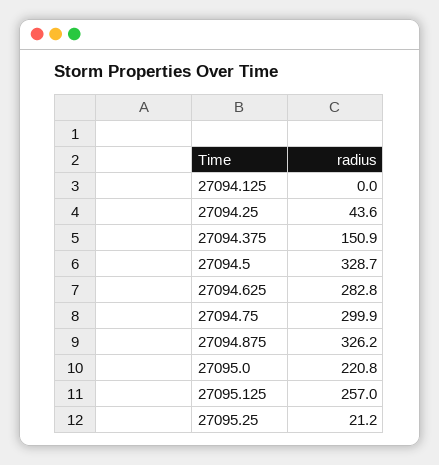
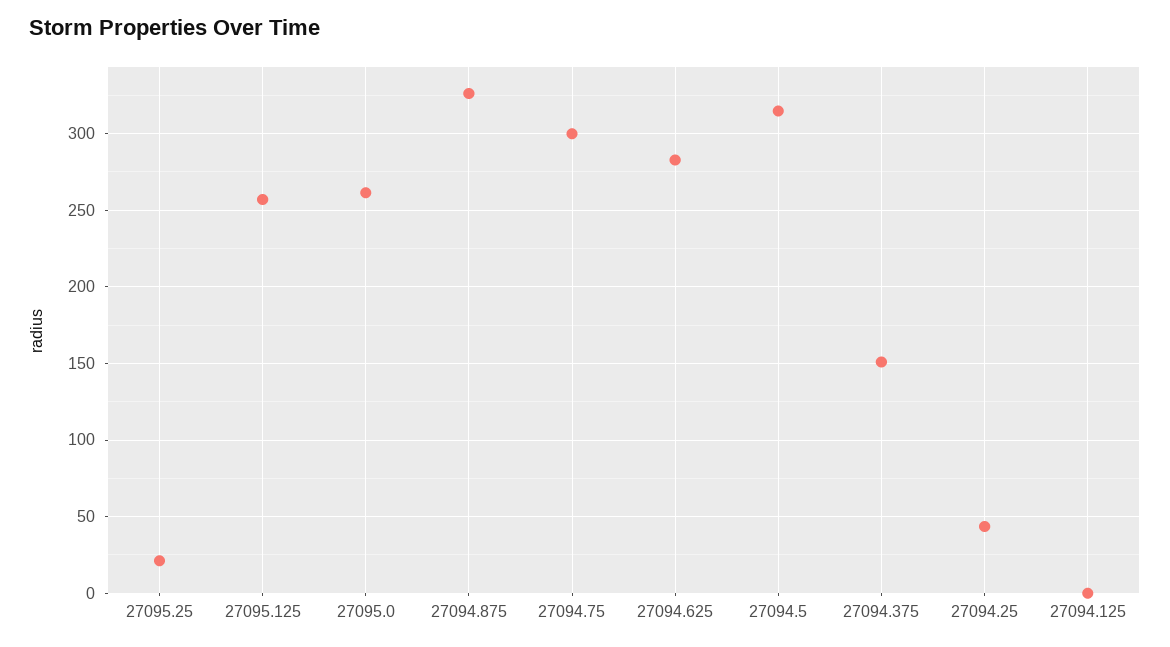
  {
    "27094.125": 0,
    "27094.25": 43.6,
    "27094.375": 150.9,
-   "27094.5": 328.7,
+   "27094.5": 315,
    "27094.625": 282.8,
    "27094.75": 299.9,
    "27094.875": 326.2,
-   "27095.0": 220.8,
+   "27095.0": 260,
    "27095.125": 257,
    "27095.25": 21.2
  }

